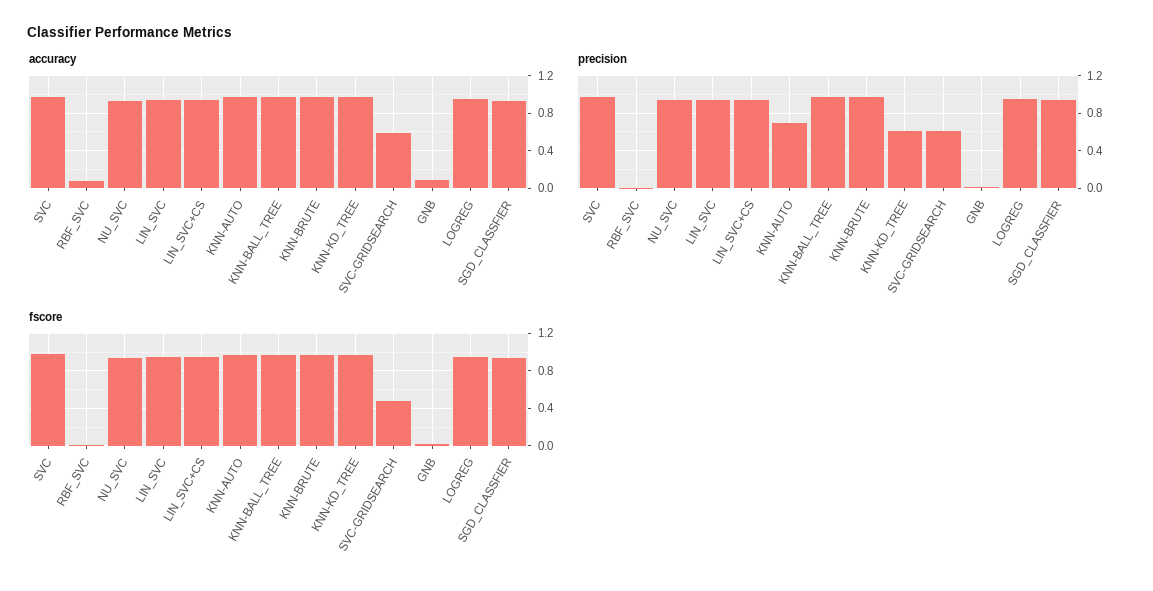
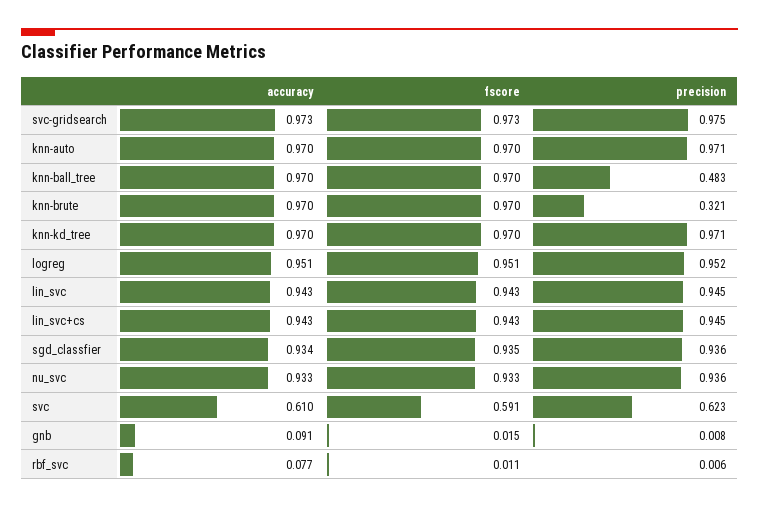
  {
    "accuracy": {
-     "SVC": 1,
+     "SVC": 0.61,
      "RBF_SVC": 0.077,
      "NU_SVC": 0.933,
      "LIN_SVC": 0.943,
      "LIN_SVC+CS": 0.943,
      "KNN-AUTO": 0.97,
      "KNN-BALL_TREE": 0.97,
      "KNN-BRUTE": 0.97,
      "KNN-KD_TREE": 0.97,
-     "SVC-GRIDSEARCH": 0.6,
+     "SVC-GRIDSEARCH": 0.973,
      "GNB": 0.091,
      "LOGREG": 0.951,
      "SGD_CLASSFIER": 0.934
    },
    "precision": {
-     "SVC": 1,
+     "SVC": 0.623,
      "RBF_SVC": 0.006,
      "NU_SVC": 0.936,
      "LIN_SVC": 0.945,
      "LIN_SVC+CS": 0.945,
-     "KNN-AUTO": 0.7,
+     "KNN-AUTO": 0.971,
-     "KNN-BALL_TREE": 1,
+     "KNN-BALL_TREE": 0.483,
-     "KNN-BRUTE": 1,
+     "KNN-BRUTE": 0.321,
-     "KNN-KD_TREE": 0.6,
+     "KNN-KD_TREE": 0.971,
-     "SVC-GRIDSEARCH": 0.6,
+     "SVC-GRIDSEARCH": 0.975,
      "GNB": 0.008,
      "LOGREG": 0.952,
      "SGD_CLASSFIER": 0.936
    },
    "fscore": {
-     "SVC": 1,
+     "SVC": 0.591,
      "RBF_SVC": 0.011,
      "NU_SVC": 0.933,
      "LIN_SVC": 0.943,
      "LIN_SVC+CS": 0.943,
      "KNN-AUTO": 0.97,
      "KNN-BALL_TREE": 0.97,
      "KNN-BRUTE": 0.97,
      "KNN-KD_TREE": 0.97,
-     "SVC-GRIDSEARCH": 0.5,
+     "SVC-GRIDSEARCH": 0.973,
      "GNB": 0.015,
      "LOGREG": 0.951,
      "SGD_CLASSFIER": 0.935
    }
  }

